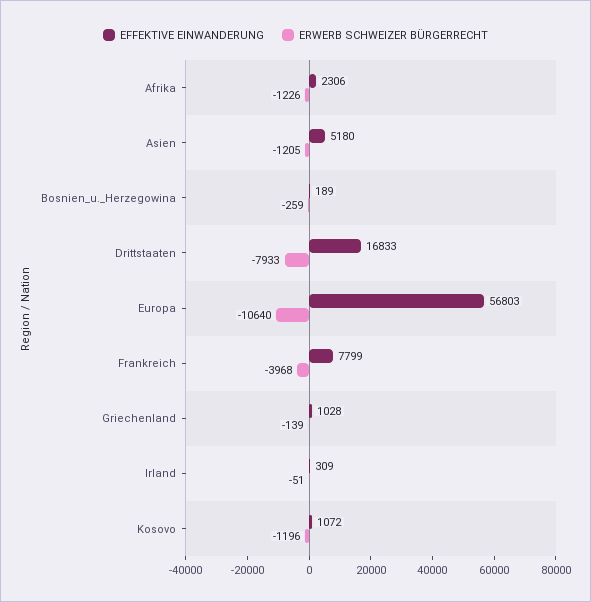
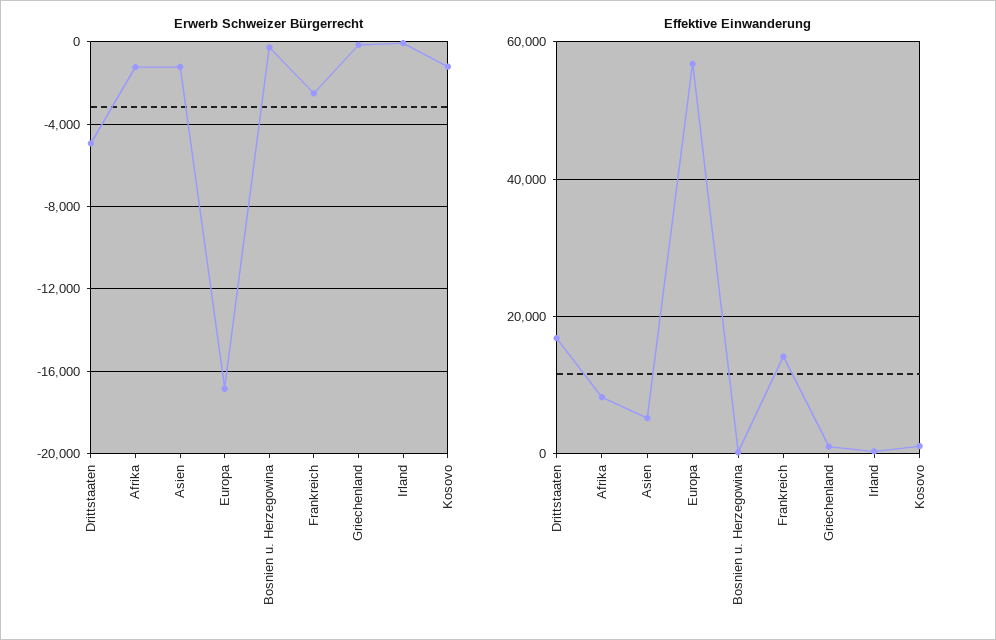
  {
    "EFFEKTIVE EINWANDERUNG": {
-     "Afrika": 2306,
+     "Afrika": 8000,
      "Asien": 5180,
      "Bosnien_u._Herzegowina": 189,
      "Drittstaaten": 16833,
      "Europa": 56803,
-     "Frankreich": 7799,
+     "Frankreich": 14000,
      "Griechenland": 1028,
      "Irland": 309,
      "Kosovo": 1072
    },
    "ERWERB SCHWEIZER BÜRGERRECHT": {
      "Afrika": -1226,
      "Asien": -1205,
      "Bosnien_u._Herzegowina": -259,
-     "Drittstaaten": -7933,
+     "Drittstaaten": -5000,
-     "Europa": -10640,
+     "Europa": -17000,
-     "Frankreich": -3968,
+     "Frankreich": -2500,
      "Griechenland": -139,
      "Irland": -51,
      "Kosovo": -1196
    }
  }

